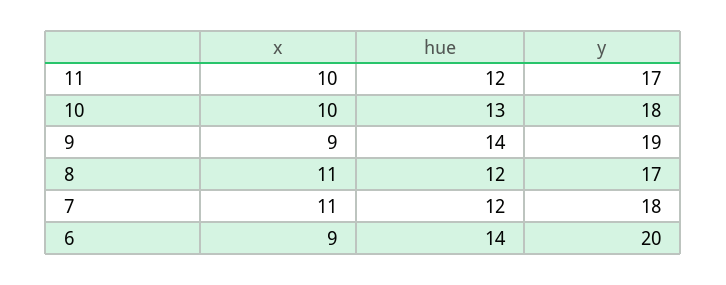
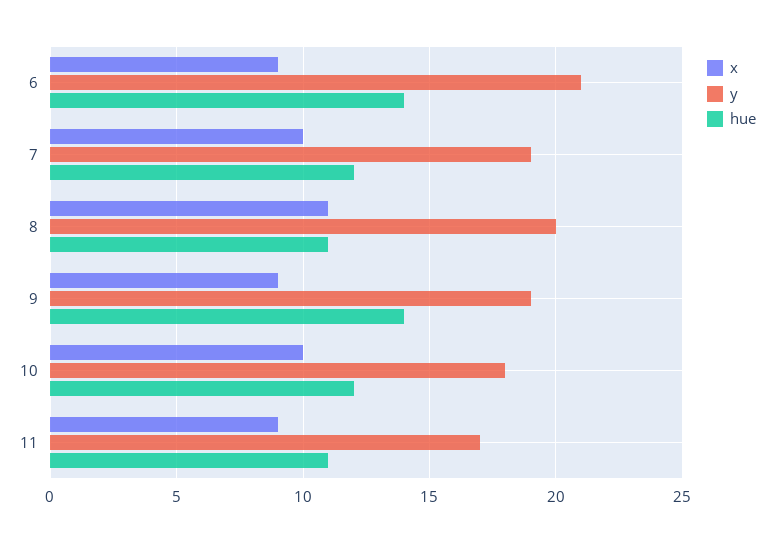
  {
    "x": {
-     "11": 10,
+     "11": 9,
      "10": 10,
      "9": 9,
      "8": 11,
-     "7": 11,
+     "7": 10,
      "6": 9
    },
    "hue": {
-     "11": 12,
+     "11": 11,
-     "10": 13,
+     "10": 12,
      "9": 14,
-     "8": 12,
+     "8": 11,
      "7": 12,
      "6": 14
    },
    "y": {
      "11": 17,
      "10": 18,
      "9": 19,
-     "8": 17,
+     "8": 20,
-     "7": 18,
+     "7": 19,
-     "6": 20
+     "6": 21
    }
  }

